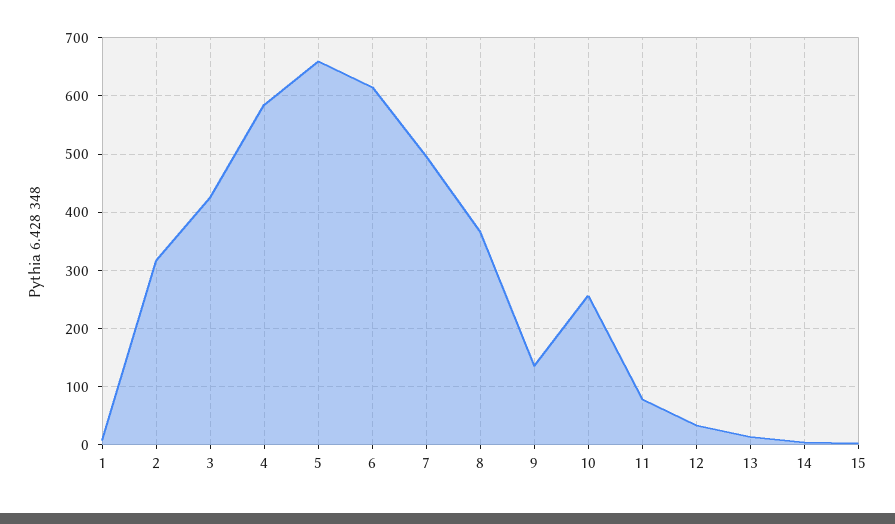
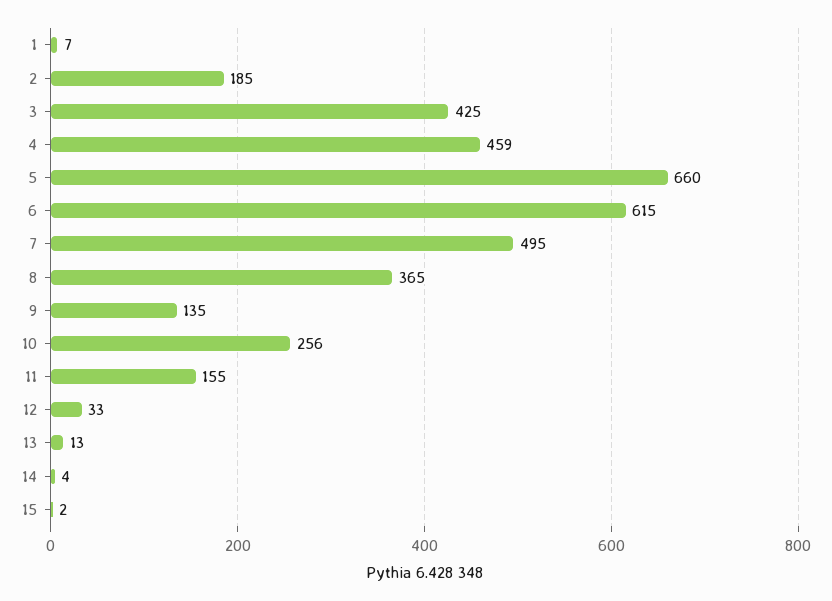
  {
    "1": 7,
-   "2": 320,
+   "2": 185,
    "3": 425,
-   "4": 580,
+   "4": 459,
    "5": 660,
    "6": 615,
    "7": 495,
    "8": 365,
    "9": 135,
    "10": 256,
-   "11": 80,
+   "11": 155,
    "12": 33,
    "13": 13,
    "14": 4,
    "15": 2
  }

